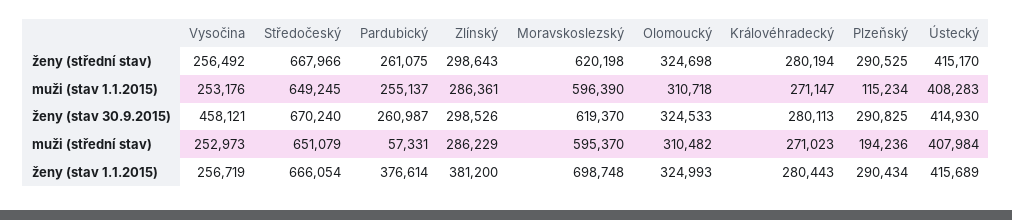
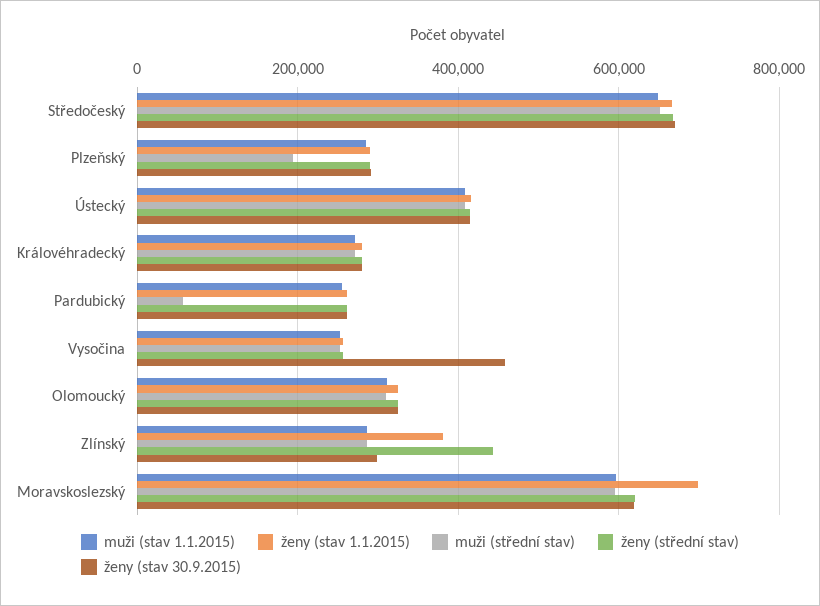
  {
    "ženy (střední stav)": {
      "Vysočina": 256492,
      "Středočeský": 667966,
      "Pardubický": 261075,
-     "Zlínský": 298643,
+     "Zlínský": 440000,
      "Moravskoslezský": 620198,
      "Olomoucký": 324698,
      "Královéhradecký": 280194,
      "Plzeňský": 290525,
      "Ústecký": 415170
    },
    "muži (stav 1.1.2015)": {
      "Vysočina": 253176,
      "Středočeský": 649245,
      "Pardubický": 255137,
      "Zlínský": 286361,
      "Moravskoslezský": 596390,
      "Olomoucký": 310718,
      "Královéhradecký": 271147,
-     "Plzeňský": 115234,
+     "Plzeňský": 280000,
      "Ústecký": 408283
    },
    "ženy (stav 30.9.2015)": {
      "Vysočina": 458121,
      "Středočeský": 670240,
      "Pardubický": 260987,
      "Zlínský": 298526,
      "Moravskoslezský": 619370,
      "Olomoucký": 324533,
      "Královéhradecký": 280113,
      "Plzeňský": 290825,
      "Ústecký": 414930
    },
    "muži (střední stav)": {
      "Vysočina": 252973,
      "Středočeský": 651079,
      "Pardubický": 57331,
      "Zlínský": 286229,
      "Moravskoslezský": 595370,
      "Olomoucký": 310482,
      "Královéhradecký": 271023,
      "Plzeňský": 194236,
      "Ústecký": 407984
    },
    "ženy (stav 1.1.2015)": {
      "Vysočina": 256719,
      "Středočeský": 666054,
-     "Pardubický": 376614,
+     "Pardubický": 260000,
      "Zlínský": 381200,
      "Moravskoslezský": 698748,
      "Olomoucký": 324993,
      "Královéhradecký": 280443,
      "Plzeňský": 290434,
      "Ústecký": 415689
    }
  }

